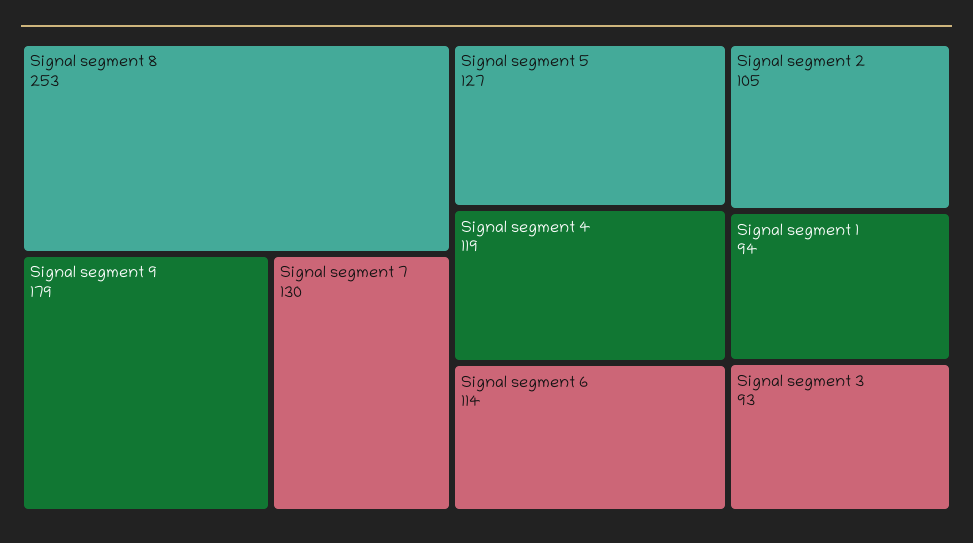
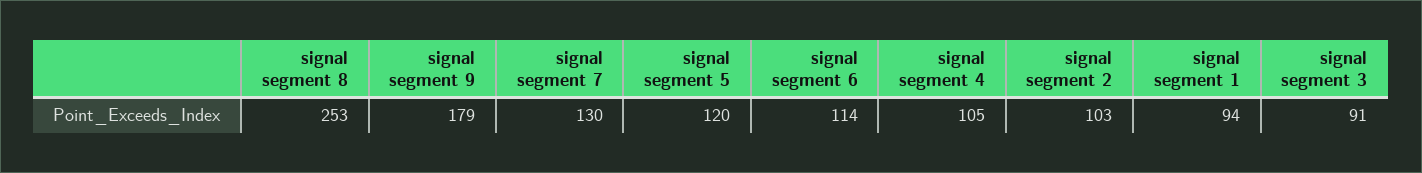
  {
    "Signal segment 8": 253,
    "Signal segment 9": 179,
    "Signal segment 7": 130,
-   "Signal segment 5": 127,
+   "Signal segment 5": 120,
-   "Signal segment 4": 119,
+   "Signal segment 4": 105,
    "Signal segment 6": 114,
-   "Signal segment 2": 105,
+   "Signal segment 2": 103,
    "Signal segment 1": 94,
-   "Signal segment 3": 93
+   "Signal segment 3": 91
  }

